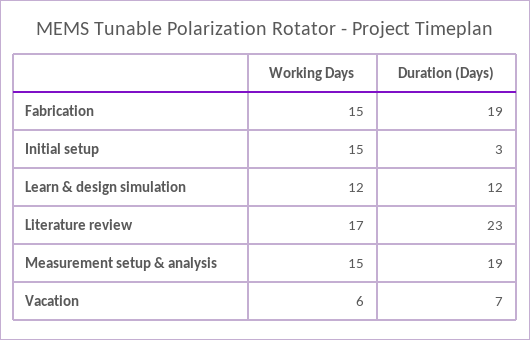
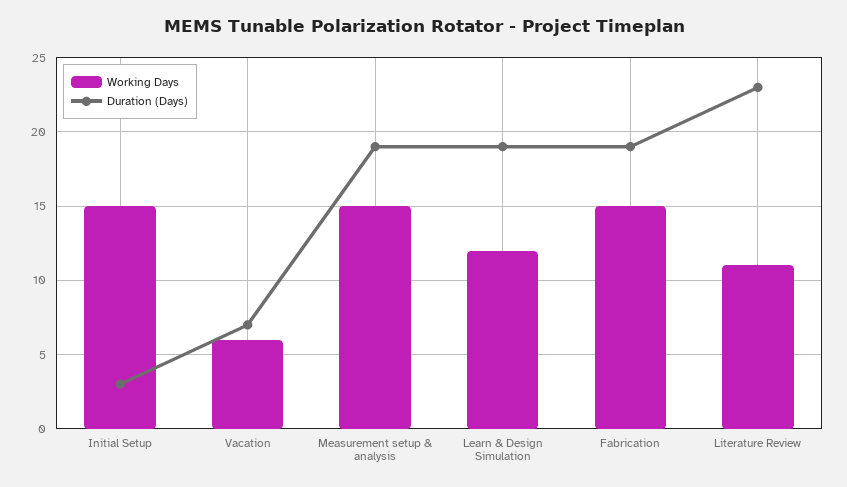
  {
    "Working Days": {
      "Fabrication": 15,
      "Initial setup": 15,
      "Learn & design simulation": 12,
-     "Literature review": 17,
+     "Literature review": 11,
      "Measurement setup & analysis": 15,
      "Vacation": 6
    },
    "Duration (Days)": {
      "Fabrication": 19,
      "Initial setup": 3,
-     "Learn & design simulation": 12,
+     "Learn & design simulation": 19,
      "Literature review": 23,
      "Measurement setup & analysis": 19,
      "Vacation": 7
    }
  }

